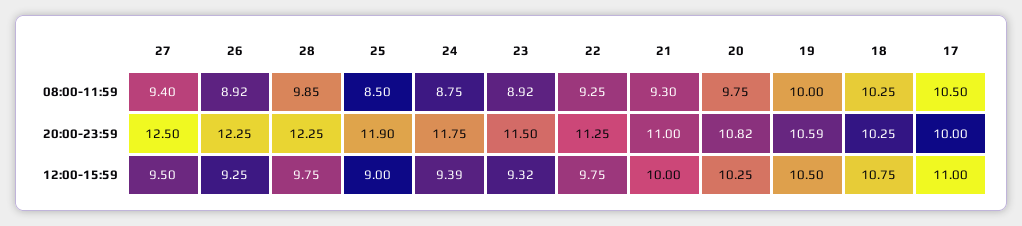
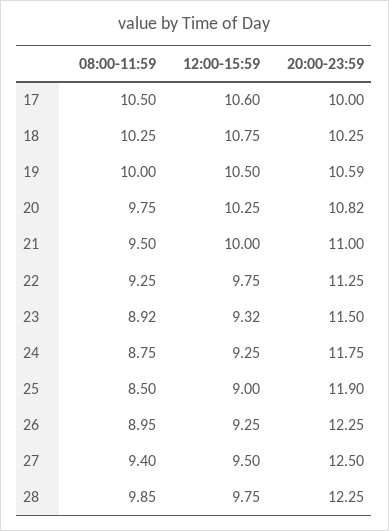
  {
    "27": {
      "08:00-11:59": 9.4,
      "20:00-23:59": 12.5,
      "12:00-15:59": 9.5
    },
    "26": {
-     "08:00-11:59": 8.92,
+     "08:00-11:59": 8.95,
      "20:00-23:59": 12.25,
      "12:00-15:59": 9.25
    },
    "28": {
      "08:00-11:59": 9.85,
      "20:00-23:59": 12.25,
      "12:00-15:59": 9.75
    },
    "25": {
      "08:00-11:59": 8.5,
      "20:00-23:59": 11.9,
      "12:00-15:59": 9
    },
    "24": {
      "08:00-11:59": 8.75,
      "20:00-23:59": 11.75,
-     "12:00-15:59": 9.39
+     "12:00-15:59": 9.25
    },
    "23": {
      "08:00-11:59": 8.92,
      "20:00-23:59": 11.5,
      "12:00-15:59": 9.32
    },
    "22": {
      "08:00-11:59": 9.25,
      "20:00-23:59": 11.25,
      "12:00-15:59": 9.75
    },
    "21": {
-     "08:00-11:59": 9.3,
+     "08:00-11:59": 9.5,
      "20:00-23:59": 11,
      "12:00-15:59": 10
    },
    "20": {
      "08:00-11:59": 9.75,
      "20:00-23:59": 10.82,
      "12:00-15:59": 10.25
    },
    "19": {
      "08:00-11:59": 10,
      "20:00-23:59": 10.59,
      "12:00-15:59": 10.5
    },
    "18": {
      "08:00-11:59": 10.25,
      "20:00-23:59": 10.25,
      "12:00-15:59": 10.75
    },
    "17": {
      "08:00-11:59": 10.5,
      "20:00-23:59": 10,
-     "12:00-15:59": 11
+     "12:00-15:59": 10.6
    }
  }

